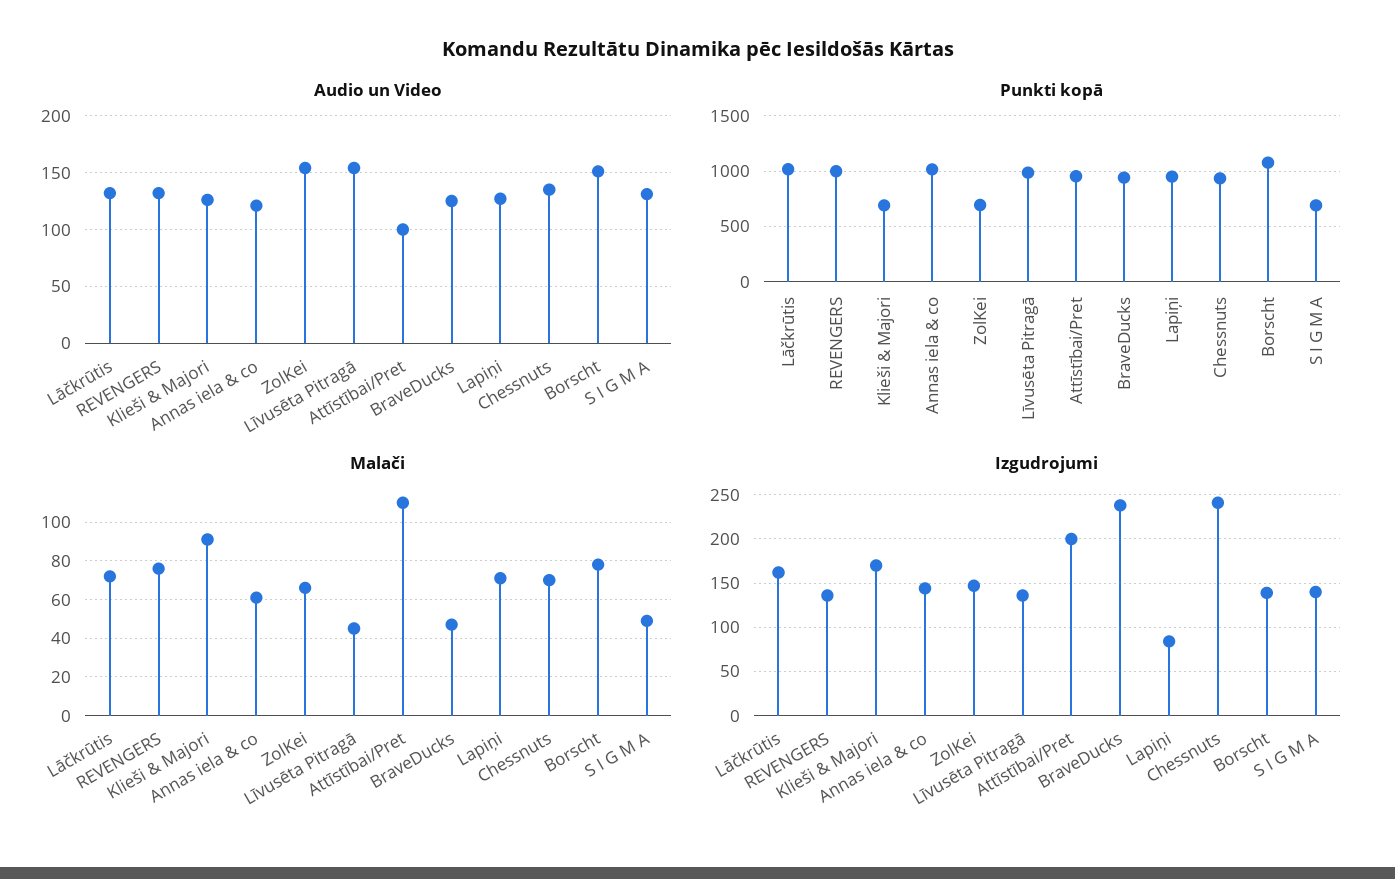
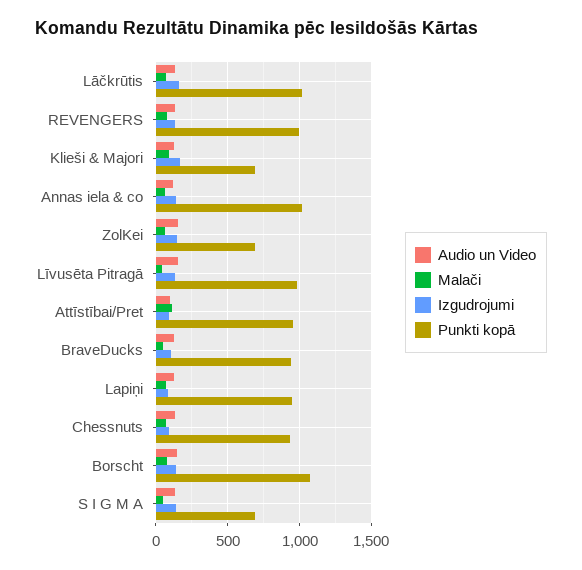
  {
    "Audio un Video": {
      "Lāčkrūtis": 130,
      "REVENGERS": 130,
      "Klieši & Majori": 130,
      "Annas iela & co": 120,
      "ZolKei": 150,
      "Līvusēta Pitragā": 150,
      "Attīstībai/Pret": 100,
      "BraveDucks": 130,
      "Lapiņi": 130,
      "Chessnuts": 140,
      "Borscht": 150,
      "S I G M A": 130
    },
    "Punkti kopā": {
      "Lāčkrūtis": 1000,
      "REVENGERS": 1000,
      "Klieši & Majori": 700,
      "Annas iela & co": 1000,
      "ZolKei": 700,
      "Līvusēta Pitragā": 1000,
      "Attīstībai/Pret": 950,
      "BraveDucks": 950,
      "Lapiņi": 950,
      "Chessnuts": 950,
      "Borscht": 1100,
      "S I G M A": 700
    },
    "Malači": {
      "Lāčkrūtis": 70,
      "REVENGERS": 75,
      "Klieši & Majori": 90,
      "Annas iela & co": 60,
      "ZolKei": 65,
      "Līvusēta Pitragā": 45,
      "Attīstībai/Pret": 110,
      "BraveDucks": 45,
      "Lapiņi": 70,
      "Chessnuts": 70,
      "Borscht": 80,
      "S I G M A": 50
    },
    "Izgudrojumi": {
      "Lāčkrūtis": 160,
      "REVENGERS": 140,
      "Klieši & Majori": 170,
      "Annas iela & co": 140,
      "ZolKei": 150,
      "Līvusēta Pitragā": 140,
-     "Attīstībai/Pret": 200,
+     "Attīstībai/Pret": 100,
-     "BraveDucks": 240,
+     "BraveDucks": 100,
      "Lapiņi": 80,
-     "Chessnuts": 240,
+     "Chessnuts": 100,
      "Borscht": 140,
      "S I G M A": 140
    }
  }

